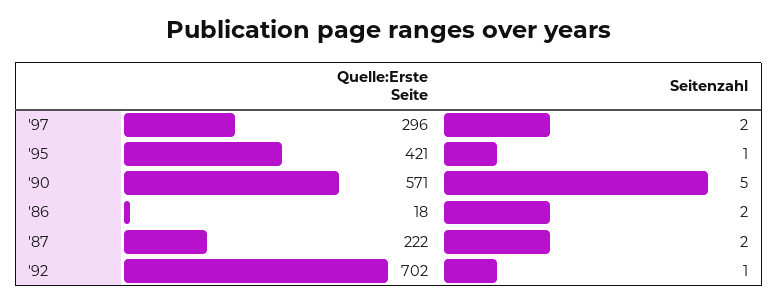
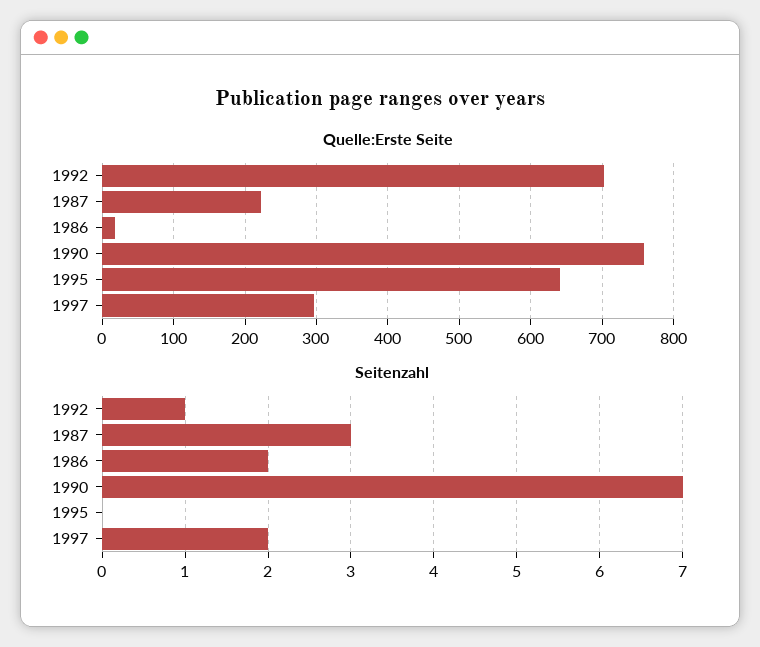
  {
    "Quelle:Erste Seite": {
      "'97": 296,
-     "'95": 421,
+     "'95": 640,
-     "'90": 571,
+     "'90": 760,
      "'86": 18,
      "'87": 222,
      "'92": 702
    },
    "Seitenzahl": {
      "'97": 2,
-     "'95": 1,
+     "'95": 0,
-     "'90": 5,
+     "'90": 7,
      "'86": 2,
-     "'87": 2,
+     "'87": 3,
      "'92": 1
    }
  }

